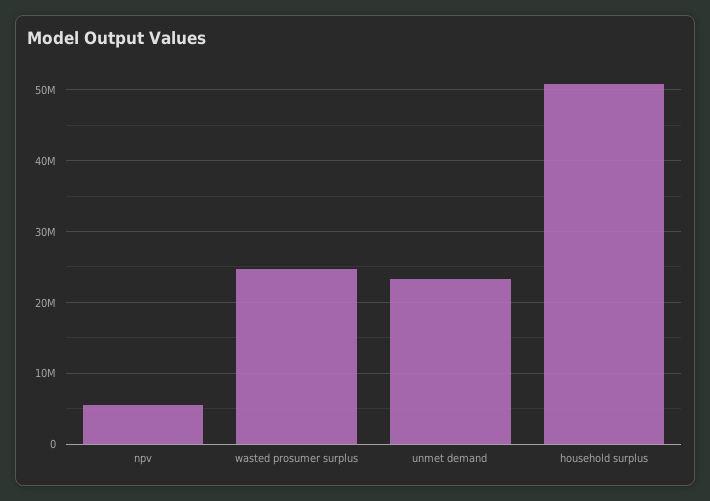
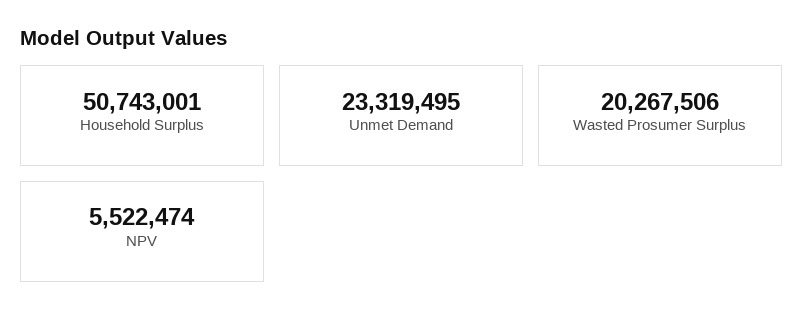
  {
    "npv": 5522474,
-   "wasted prosumer surplus": 25000000,
+   "wasted prosumer surplus": 20267506,
    "unmet demand": 23319495,
    "household surplus": 50743001
  }

